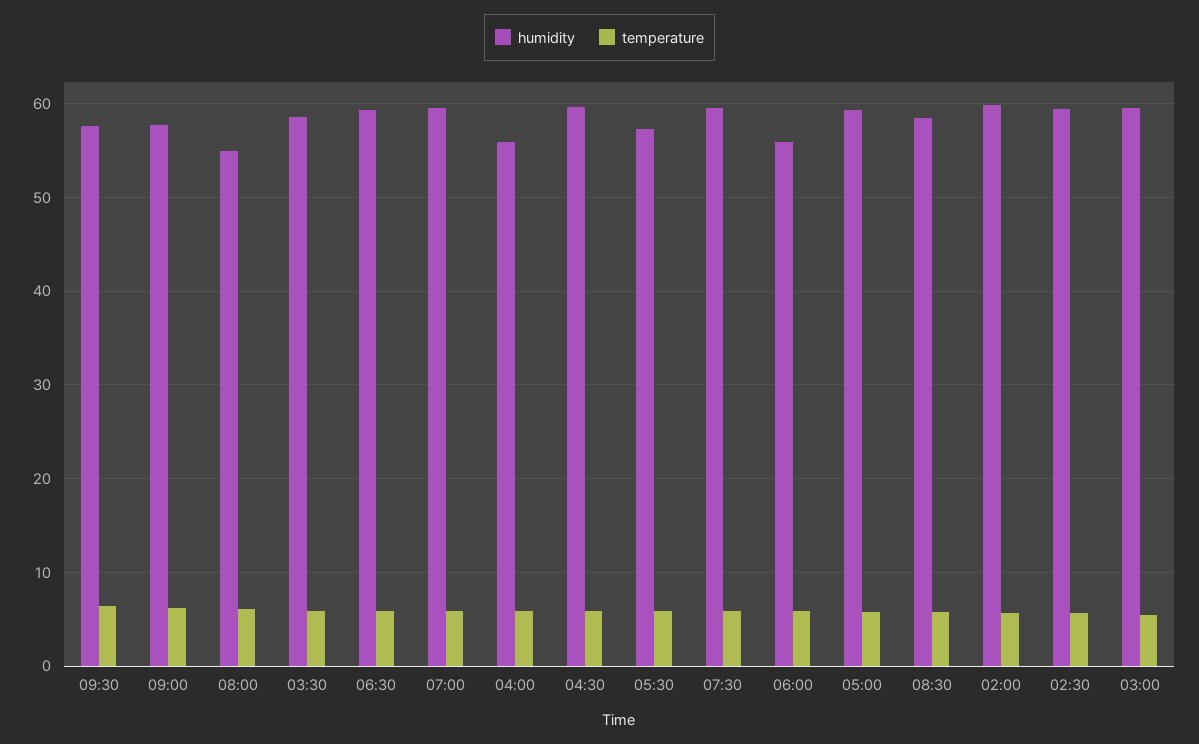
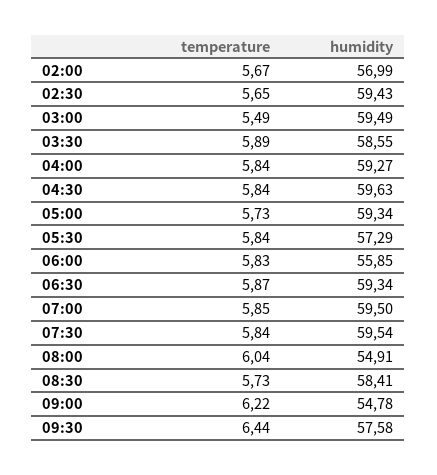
  {
    "humidity": {
      "09:30": 57.58,
-     "09:00": 58,
+     "09:00": 54.78,
      "08:00": 54.91,
      "03:30": 58.55,
      "06:30": 59.34,
      "07:00": 59.5,
-     "04:00": 56,
+     "04:00": 59.27,
      "04:30": 59.63,
      "05:30": 57.29,
      "07:30": 59.54,
      "06:00": 55.85,
      "05:00": 59.34,
      "08:30": 58.41,
-     "02:00": 60,
+     "02:00": 56.99,
      "02:30": 59.43,
      "03:00": 59.49
    },
    "temperature": {
      "09:30": 6.44,
      "09:00": 6.22,
      "08:00": 6.04,
      "03:30": 5.89,
      "06:30": 5.87,
      "07:00": 5.85,
      "04:00": 5.84,
      "04:30": 5.84,
      "05:30": 5.84,
      "07:30": 5.84,
      "06:00": 5.83,
      "05:00": 5.73,
      "08:30": 5.73,
      "02:00": 5.67,
      "02:30": 5.65,
      "03:00": 5.49
    }
  }

